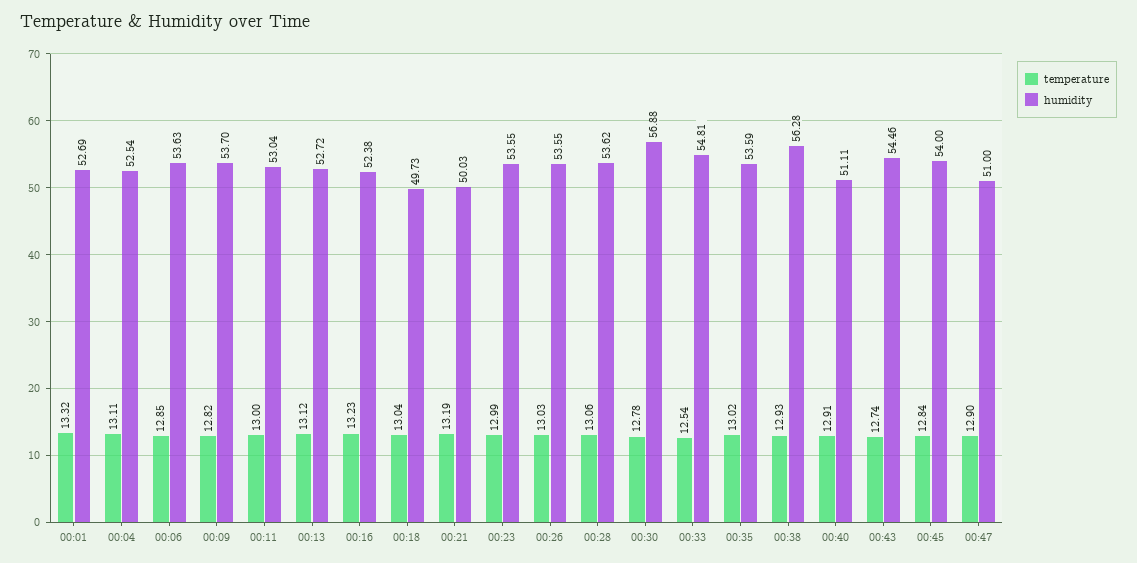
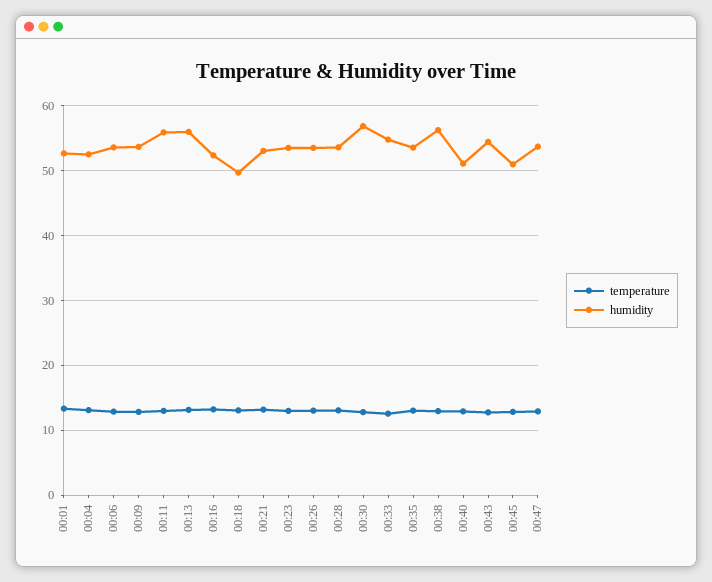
  {
    "temperature": {
      "00:01": 13.32,
      "00:04": 13.11,
      "00:06": 12.85,
      "00:09": 12.82,
      "00:11": 13,
      "00:13": 13.12,
      "00:16": 13.23,
      "00:18": 13.04,
      "00:21": 13.19,
      "00:23": 12.99,
      "00:26": 13.03,
      "00:28": 13.06,
      "00:30": 12.78,
      "00:33": 12.54,
      "00:35": 13.02,
      "00:38": 12.93,
      "00:40": 12.91,
      "00:43": 12.74,
      "00:45": 12.84,
      "00:47": 12.9
    },
    "humidity": {
      "00:01": 52.69,
      "00:04": 52.54,
      "00:06": 53.63,
      "00:09": 53.7,
-     "00:11": 53.04,
+     "00:11": 56,
-     "00:13": 52.72,
+     "00:13": 56,
      "00:16": 52.38,
      "00:18": 49.73,
-     "00:21": 50.03,
+     "00:21": 53,
      "00:23": 53.55,
      "00:26": 53.55,
      "00:28": 53.62,
      "00:30": 56.88,
      "00:33": 54.81,
      "00:35": 53.59,
      "00:38": 56.28,
      "00:40": 51.11,
      "00:43": 54.46,
-     "00:45": 54,
+     "00:45": 51,
-     "00:47": 51
+     "00:47": 54
    }
  }

